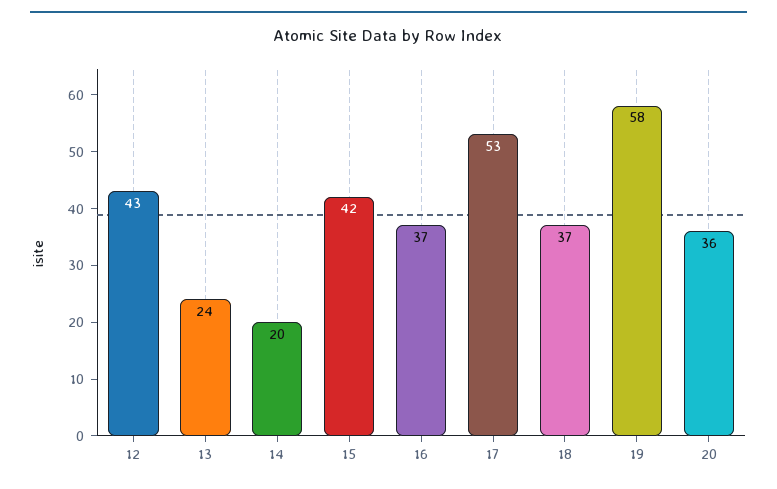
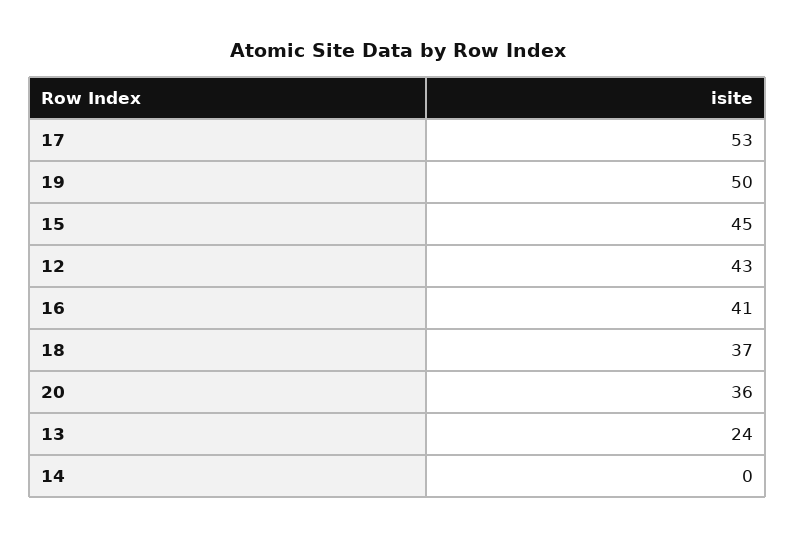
  {
    "12": 43,
    "13": 24,
-   "14": 20,
+   "14": 0,
-   "15": 42,
+   "15": 45,
-   "16": 37,
+   "16": 41,
    "17": 53,
    "18": 37,
-   "19": 58,
+   "19": 50,
    "20": 36
  }

